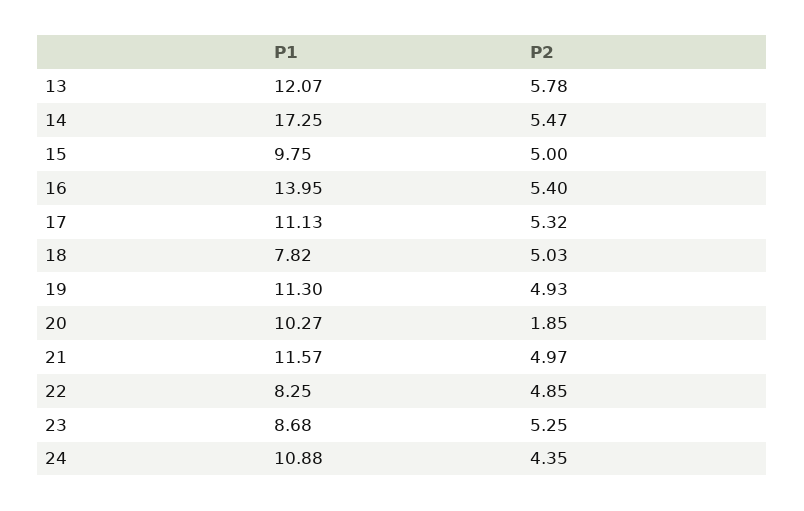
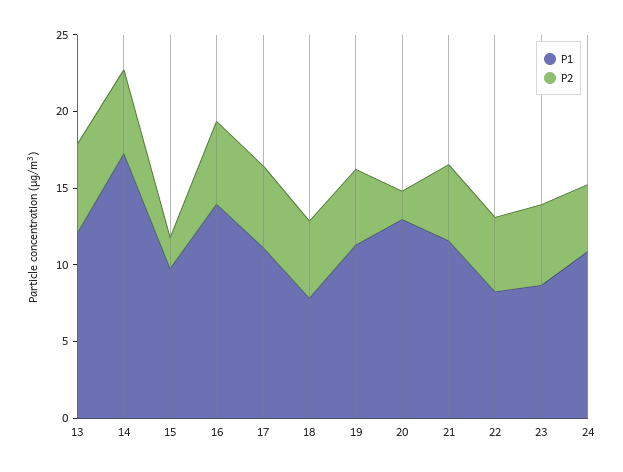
  {
    "P1": {
      "13": 12.07,
      "14": 17.25,
      "15": 9.75,
      "16": 13.95,
      "17": 11.13,
      "18": 7.82,
      "19": 11.3,
-     "20": 10.27,
+     "20": 13,
      "21": 11.57,
      "22": 8.25,
      "23": 8.68,
      "24": 10.88
    },
    "P2": {
      "13": 5.78,
      "14": 5.47,
-     "15": 5,
+     "15": 2,
      "16": 5.4,
      "17": 5.32,
      "18": 5.03,
      "19": 4.93,
      "20": 1.85,
      "21": 4.97,
      "22": 4.85,
      "23": 5.25,
      "24": 4.35
    }
  }

